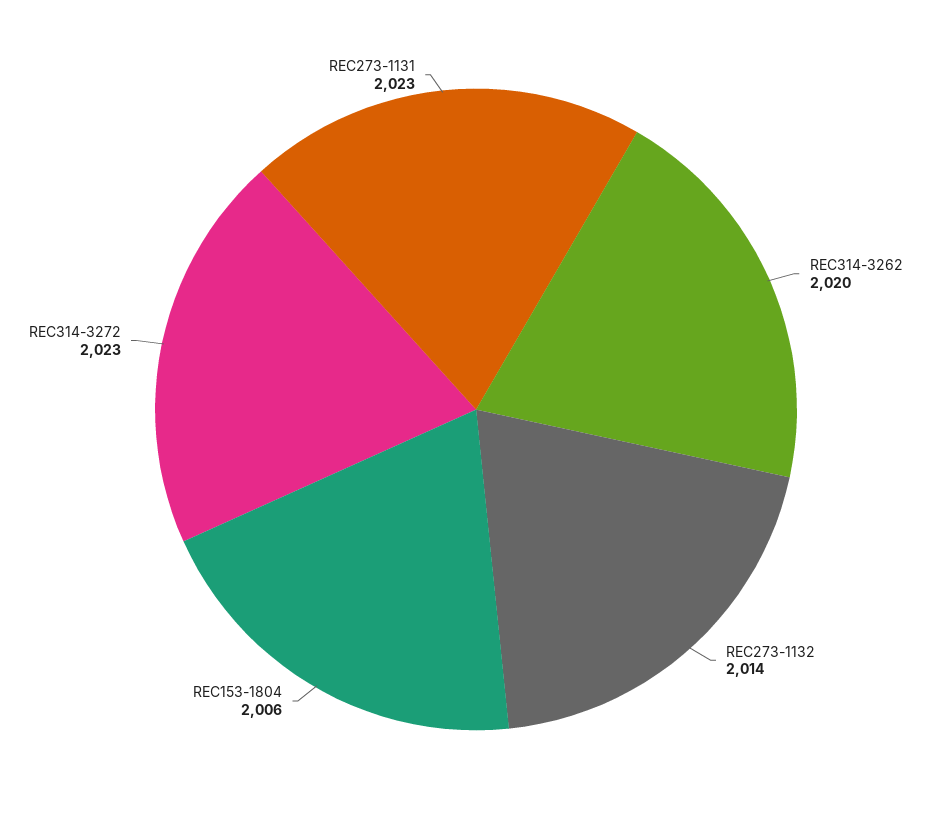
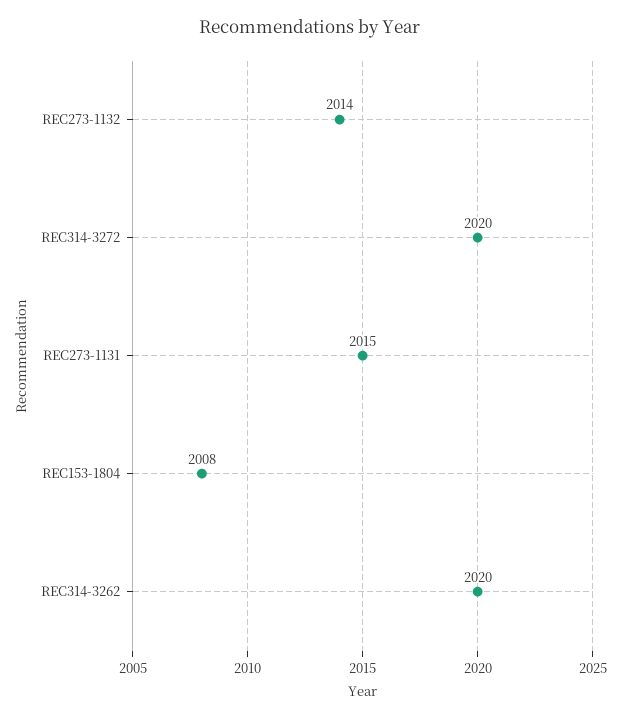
  {
    "REC314-3262": 2020,
    "REC273-1132": 2014,
-   "REC153-1804": 2006,
+   "REC153-1804": 2008,
-   "REC314-3272": 2023,
+   "REC314-3272": 2020,
-   "REC273-1131": 2023
+   "REC273-1131": 2015
  }

